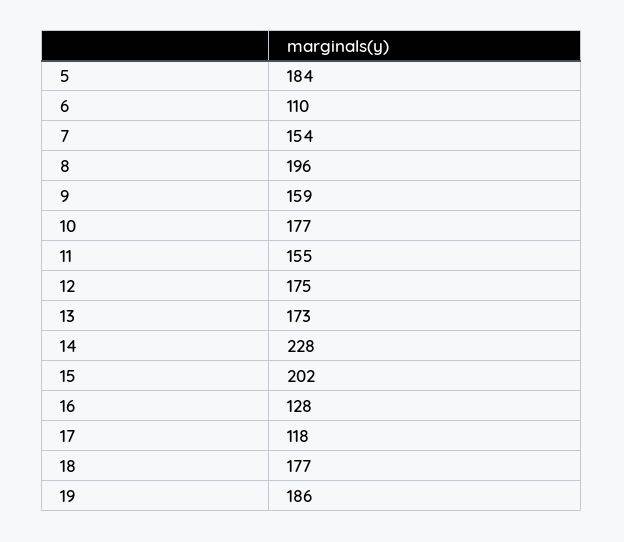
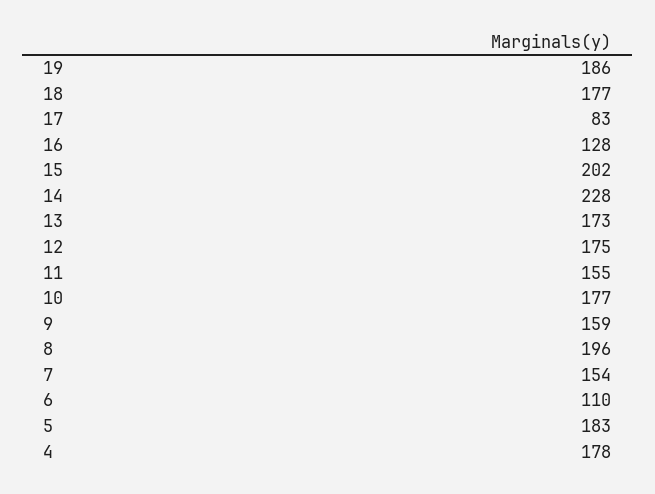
  {
-   "5": 184,
+   "5": 183,
    "6": 110,
    "7": 154,
    "8": 196,
    "9": 159,
    "10": 177,
    "11": 155,
    "12": 175,
    "13": 173,
    "14": 228,
    "15": 202,
    "16": 128,
-   "17": 118,
+   "17": 83,
    "18": 177,
-   "19": 186
+   "19": 186,
+   "4": 178
  }

